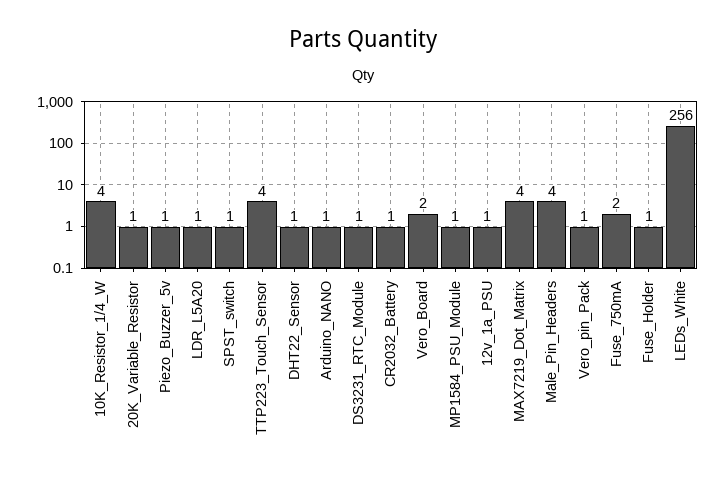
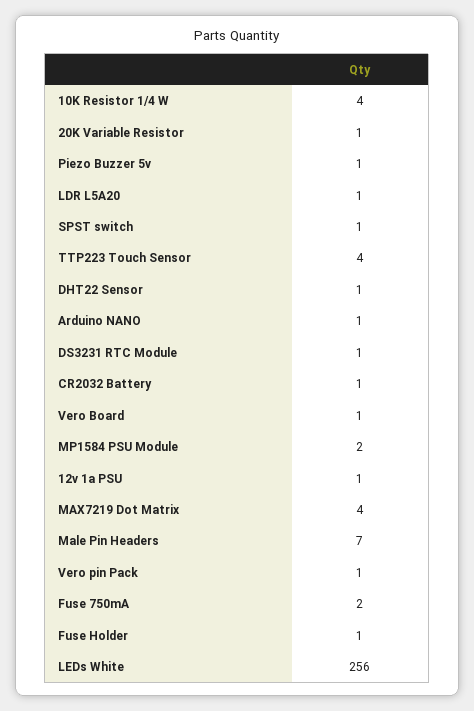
  {
    "10K_Resistor_1/4_W": 4,
    "20K_Variable_Resistor": 1,
    "Piezo_Buzzer_5v": 1,
    "LDR_L5A20": 1,
    "SPST_switch": 1,
    "TTP223_Touch_Sensor": 4,
    "DHT22_Sensor": 1,
    "Arduino_NANO": 1,
    "DS3231_RTC_Module": 1,
    "CR2032_Battery": 1,
-   "Vero_Board": 2,
+   "Vero_Board": 1,
-   "MP1584_PSU_Module": 1,
+   "MP1584_PSU_Module": 2,
    "12v_1a_PSU": 1,
    "MAX7219_Dot_Matrix": 4,
-   "Male_Pin_Headers": 4,
+   "Male_Pin_Headers": 7,
    "Vero_pin_Pack": 1,
    "Fuse_750mA": 2,
    "Fuse_Holder": 1,
    "LEDs_White": 256
  }

